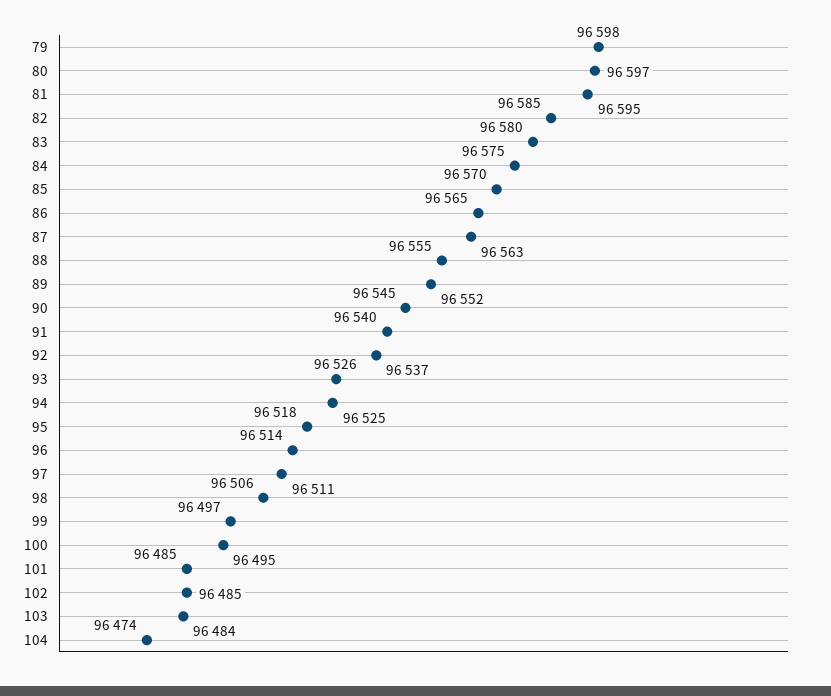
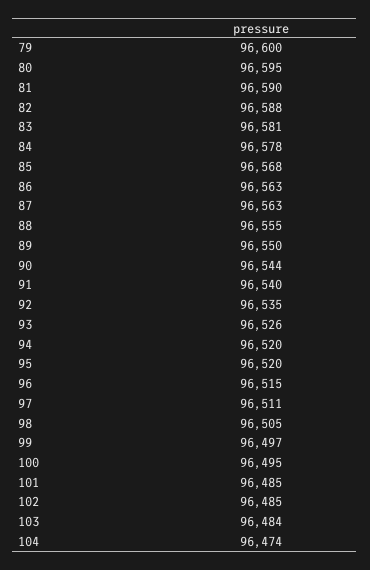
  {
-   "79": 96598,
+   "79": 96600,
-   "80": 96597,
+   "80": 96595,
-   "81": 96595,
+   "81": 96590,
-   "82": 96585,
+   "82": 96588,
-   "83": 96580,
+   "83": 96581,
-   "84": 96575,
+   "84": 96578,
-   "85": 96570,
+   "85": 96568,
-   "86": 96565,
+   "86": 96563,
    "87": 96563,
    "88": 96555,
-   "89": 96552,
+   "89": 96550,
-   "90": 96545,
+   "90": 96544,
    "91": 96540,
-   "92": 96537,
+   "92": 96535,
    "93": 96526,
-   "94": 96525,
+   "94": 96520,
-   "95": 96518,
+   "95": 96520,
-   "96": 96514,
+   "96": 96515,
    "97": 96511,
-   "98": 96506,
+   "98": 96505,
    "99": 96497,
    "100": 96495,
    "101": 96485,
    "102": 96485,
    "103": 96484,
    "104": 96474
  }

